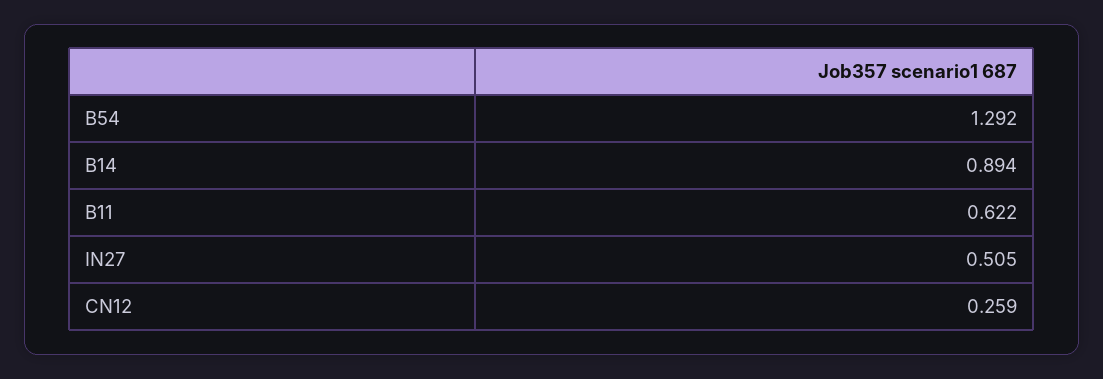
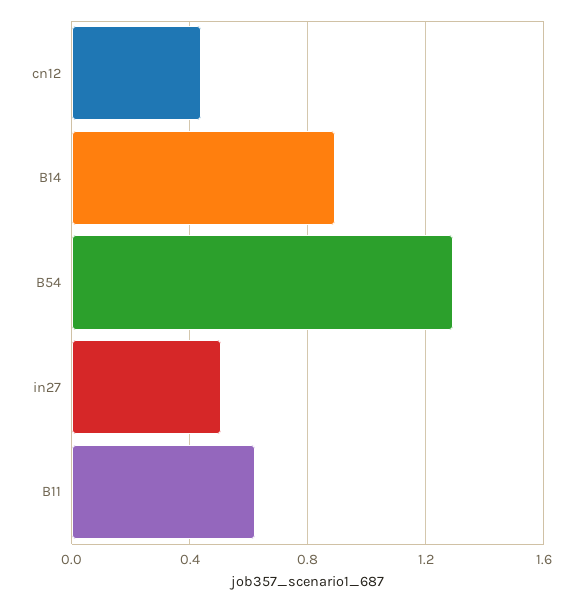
  {
    "B54": 1.292,
    "B14": 0.894,
    "B11": 0.622,
    "IN27": 0.505,
-   "CN12": 0.259
+   "CN12": 0.45
  }

